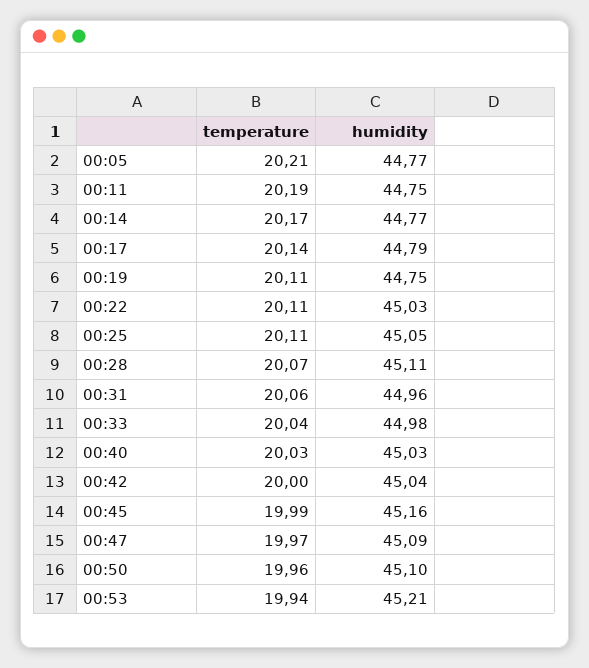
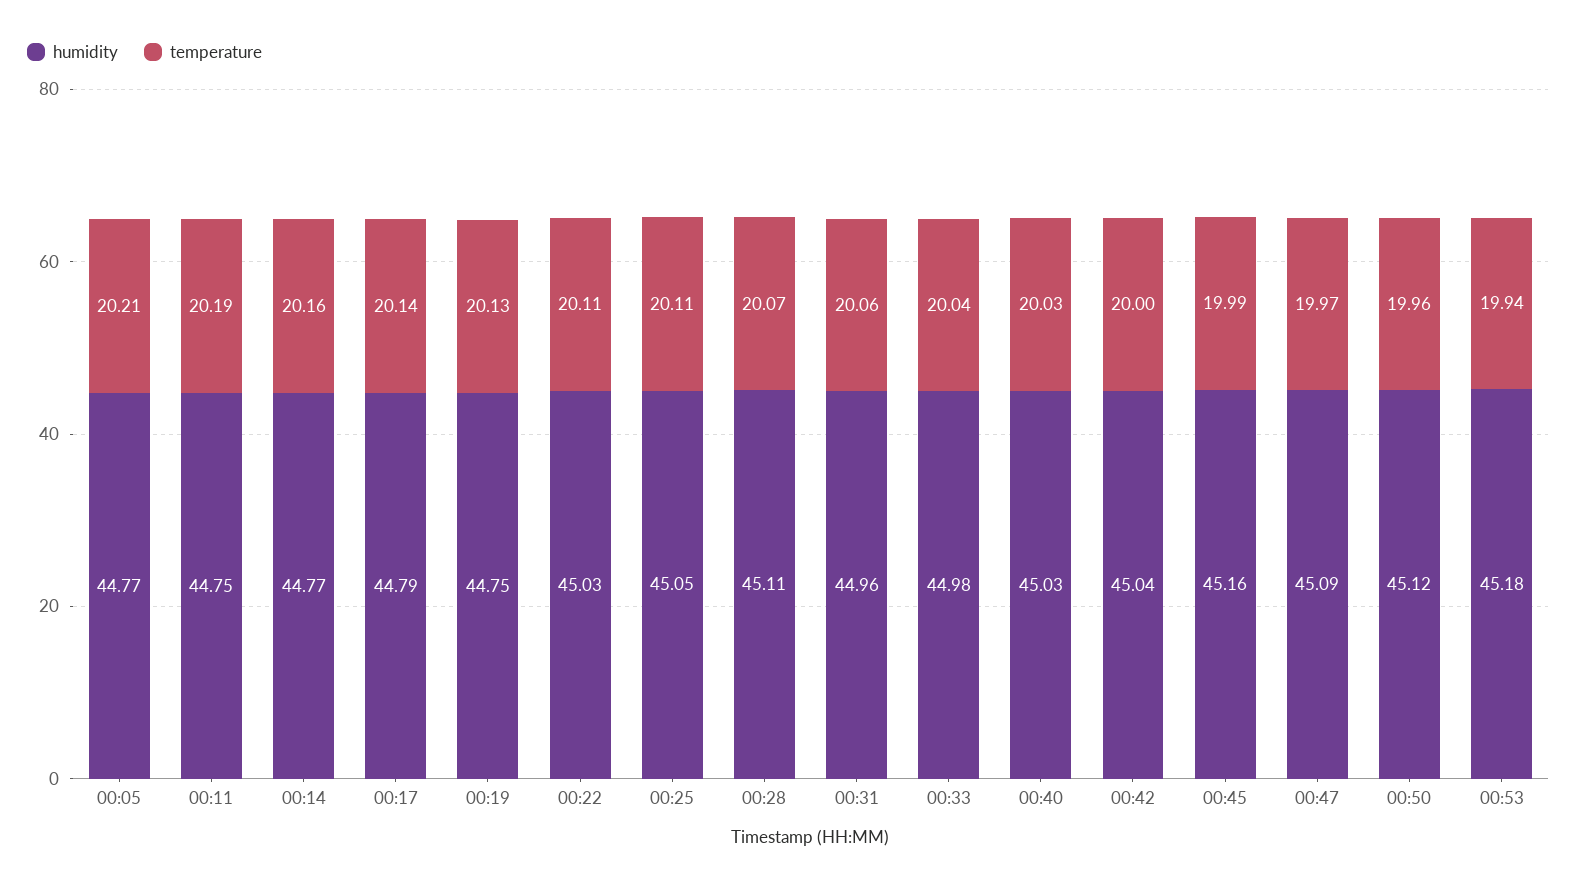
  {
    "temperature": {
      "00:05": 20.21,
      "00:11": 20.19,
-     "00:14": 20.17,
+     "00:14": 20.16,
      "00:17": 20.14,
-     "00:19": 20.11,
+     "00:19": 20.13,
      "00:22": 20.11,
      "00:25": 20.11,
      "00:28": 20.07,
      "00:31": 20.06,
      "00:33": 20.04,
      "00:40": 20.03,
      "00:42": 20,
      "00:45": 19.99,
      "00:47": 19.97,
      "00:50": 19.96,
      "00:53": 19.94
    },
    "humidity": {
      "00:05": 44.77,
      "00:11": 44.75,
      "00:14": 44.77,
      "00:17": 44.79,
      "00:19": 44.75,
      "00:22": 45.03,
      "00:25": 45.05,
      "00:28": 45.11,
      "00:31": 44.96,
      "00:33": 44.98,
      "00:40": 45.03,
      "00:42": 45.04,
      "00:45": 45.16,
      "00:47": 45.09,
-     "00:50": 45.1,
+     "00:50": 45.12,
-     "00:53": 45.21
+     "00:53": 45.18
    }
  }

